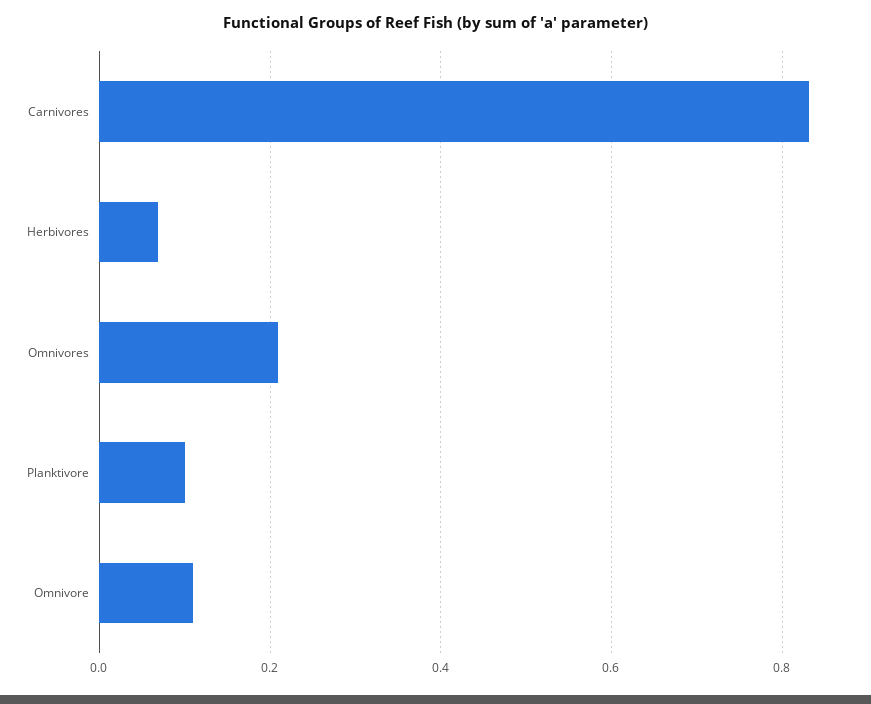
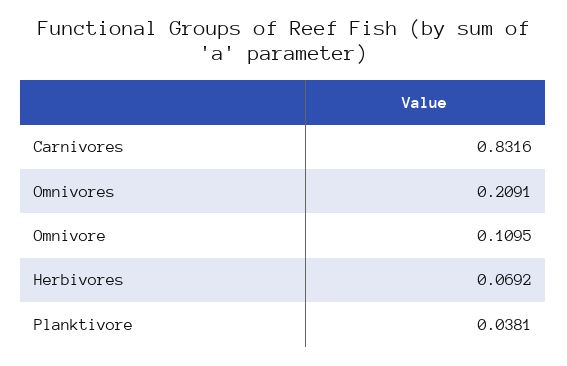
  {
    "Carnivores": 0.8316,
    "Herbivores": 0.0692,
    "Omnivores": 0.2091,
-   "Planktivore": 0.1,
+   "Planktivore": 0.0381,
    "Omnivore": 0.1095
  }

